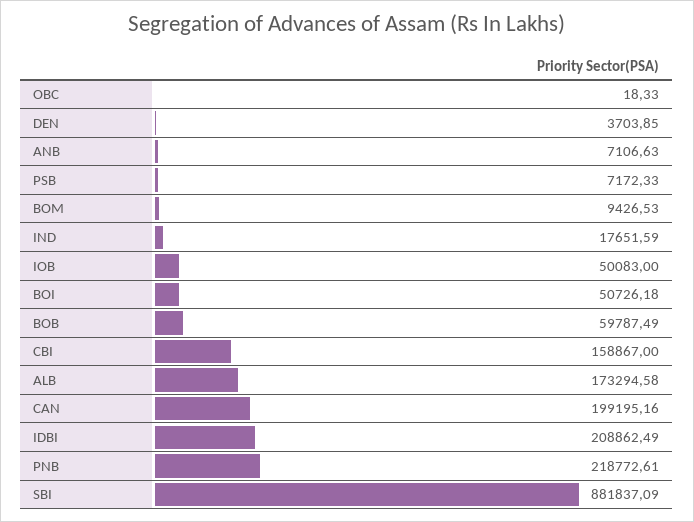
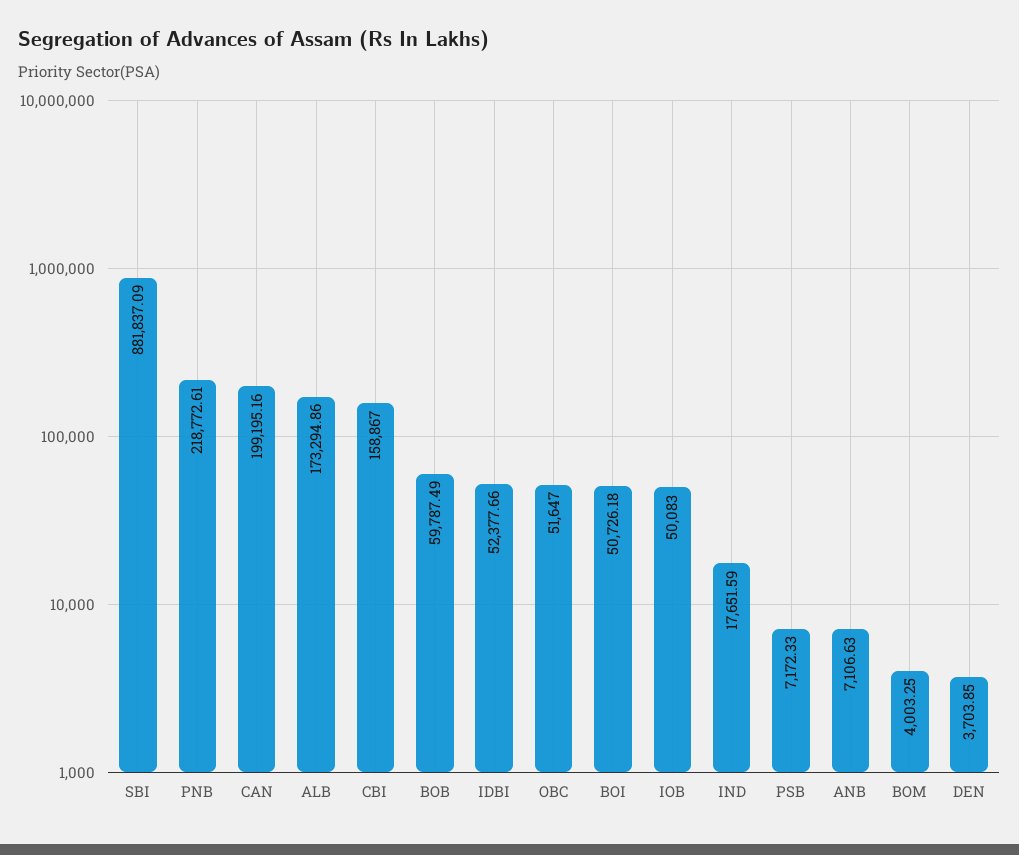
  {
-   "OBC": 18.33,
+   "OBC": 51647,
    "DEN": 3703.85,
    "ANB": 7106.63,
    "PSB": 7172.33,
-   "BOM": 9426.53,
+   "BOM": 4003.25,
    "IND": 17651.59,
    "IOB": 50083,
    "BOI": 50726.18,
    "BOB": 59787.49,
    "CBI": 158867,
-   "ALB": 173294.58,
+   "ALB": 173294.86,
    "CAN": 199195.16,
-   "IDBI": 208862.49,
+   "IDBI": 52377.66,
    "PNB": 218772.61,
    "SBI": 881837.09
  }

